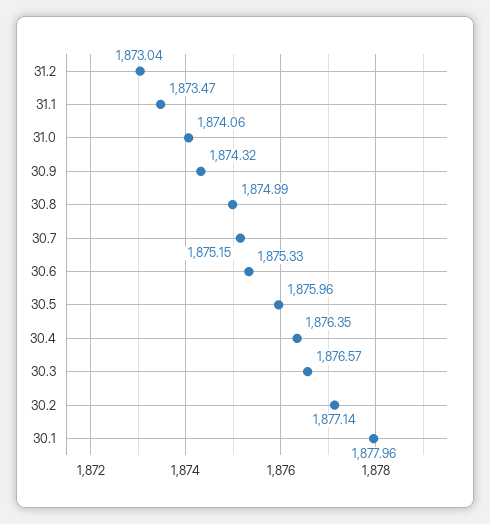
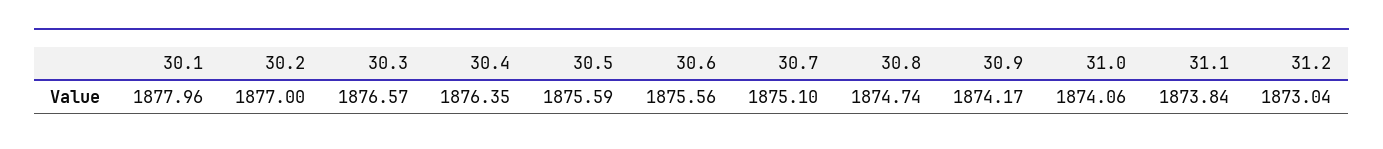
  {
    "31.2": 1873.04,
-   "31.1": 1873.47,
+   "31.1": 1873.84,
    "31.0": 1874.06,
-   "30.9": 1874.32,
+   "30.9": 1874.17,
-   "30.8": 1874.99,
+   "30.8": 1874.74,
-   "30.7": 1875.15,
+   "30.7": 1875.1,
-   "30.6": 1875.33,
+   "30.6": 1875.56,
-   "30.5": 1875.96,
+   "30.5": 1875.59,
    "30.4": 1876.35,
    "30.3": 1876.57,
-   "30.2": 1877.14,
+   "30.2": 1877,
    "30.1": 1877.96
  }

